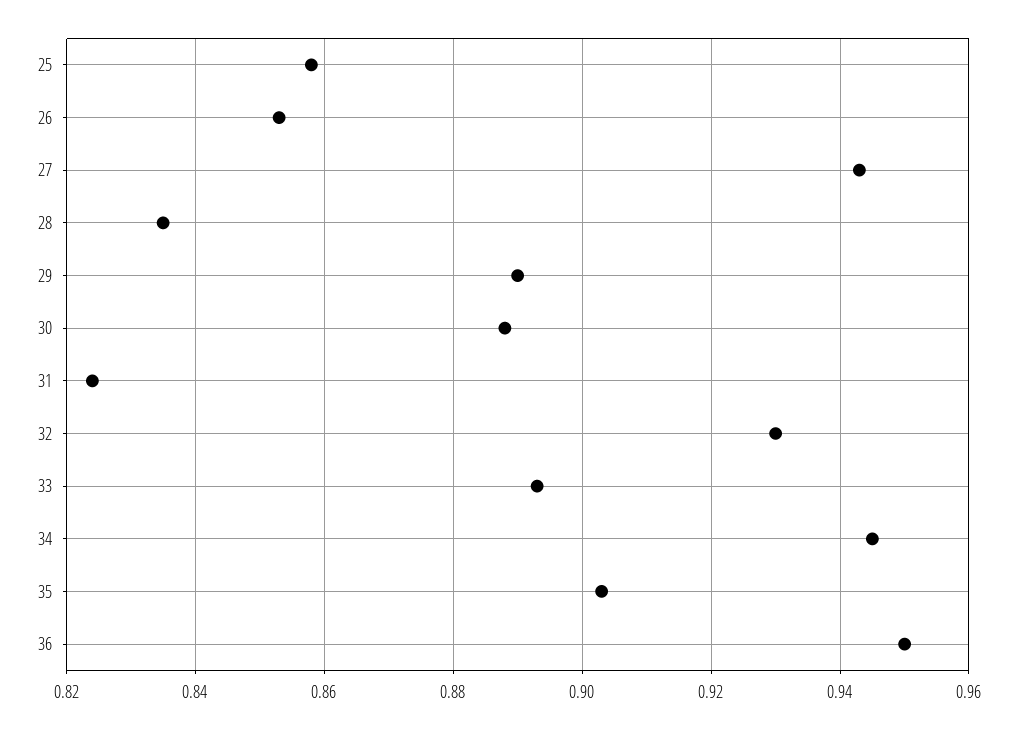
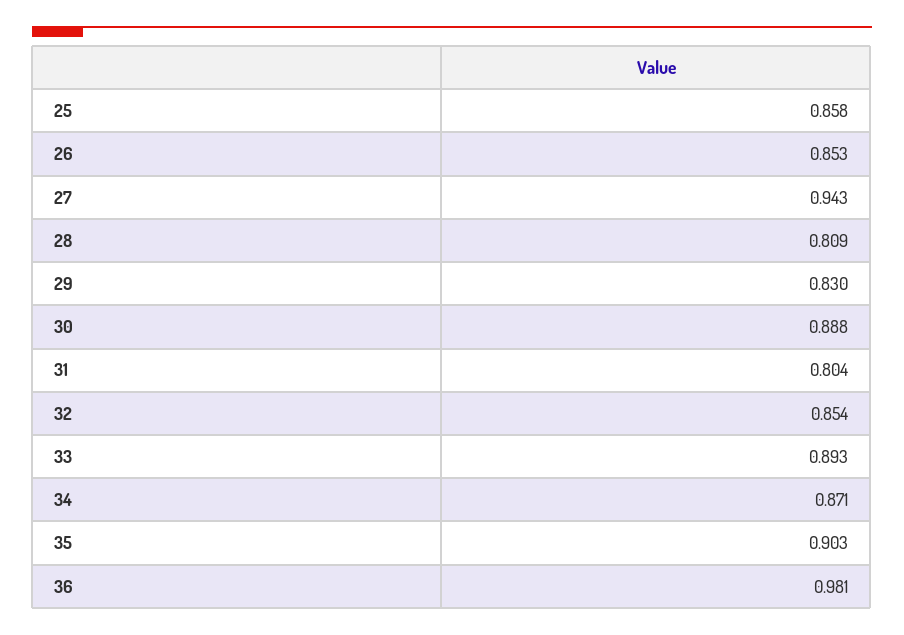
  {
    "25": 0.858,
    "26": 0.853,
    "27": 0.943,
-   "28": 0.835,
+   "28": 0.809,
-   "29": 0.89,
+   "29": 0.83,
    "30": 0.888,
-   "31": 0.825,
+   "31": 0.804,
-   "32": 0.93,
+   "32": 0.854,
    "33": 0.893,
-   "34": 0.945,
+   "34": 0.871,
    "35": 0.903,
-   "36": 0.95
+   "36": 0.981
  }

